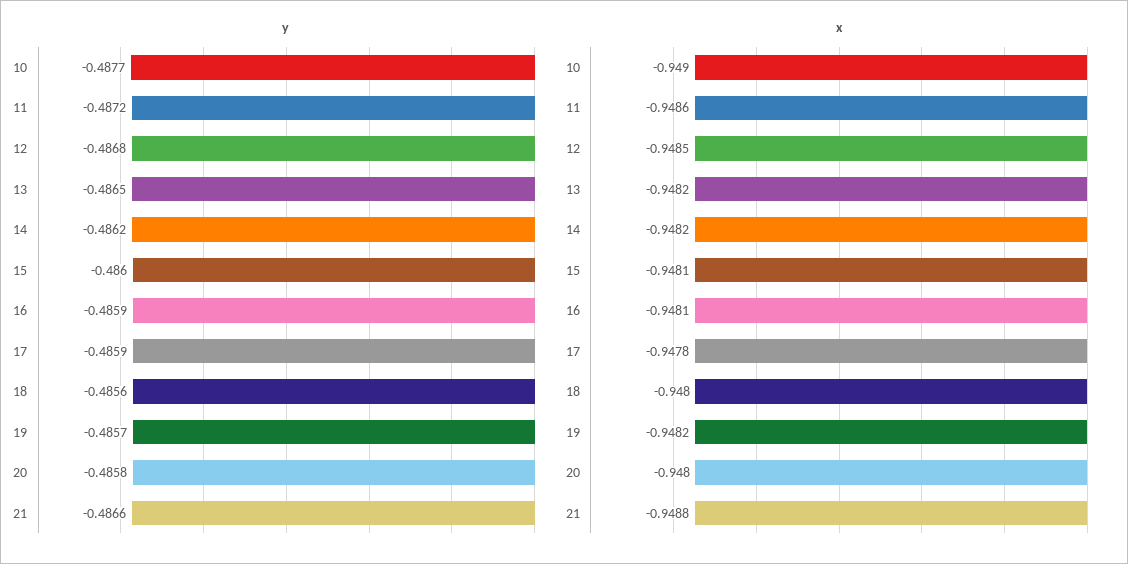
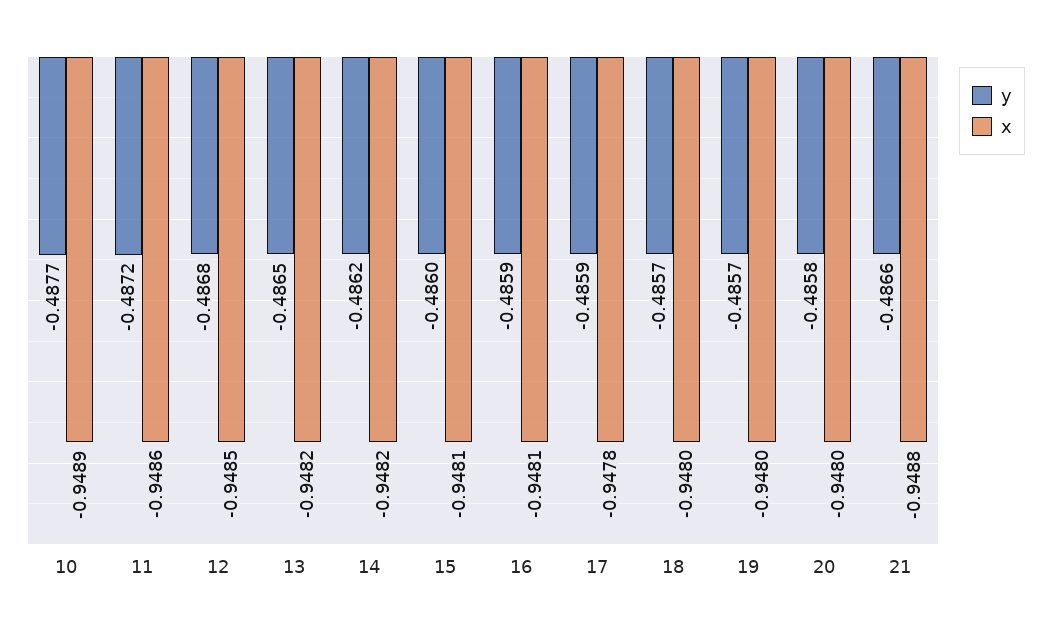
  {
    "y": {
      "10": -0.4877,
      "11": -0.4872,
      "12": -0.4868,
      "13": -0.4865,
      "14": -0.4862,
      "15": -0.486,
      "16": -0.4859,
      "17": -0.4859,
-     "18": -0.4856,
+     "18": -0.4857,
      "19": -0.4857,
      "20": -0.4858,
      "21": -0.4866
    },
    "x": {
-     "10": -0.949,
+     "10": -0.9489,
      "11": -0.9486,
      "12": -0.9485,
      "13": -0.9482,
      "14": -0.9482,
      "15": -0.9481,
      "16": -0.9481,
      "17": -0.9478,
      "18": -0.948,
-     "19": -0.9482,
+     "19": -0.948,
      "20": -0.948,
      "21": -0.9488
    }
  }

